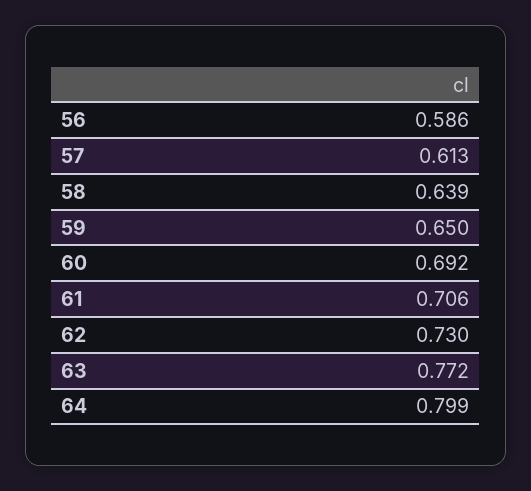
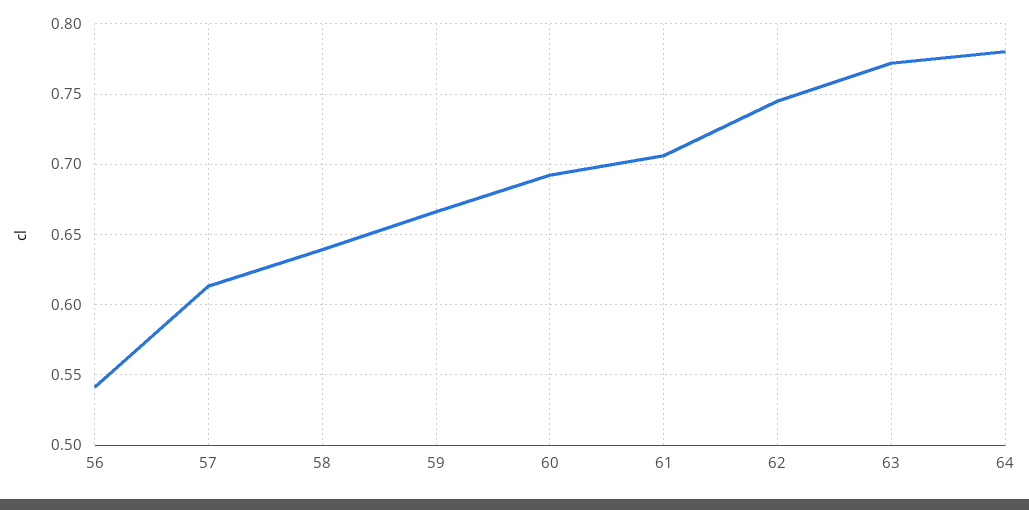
  {
-   "56": 0.586,
+   "56": 0.54,
    "57": 0.613,
    "58": 0.639,
-   "59": 0.65,
+   "59": 0.665,
    "60": 0.692,
    "61": 0.706,
-   "62": 0.73,
+   "62": 0.745,
    "63": 0.772,
-   "64": 0.799
+   "64": 0.78
  }

